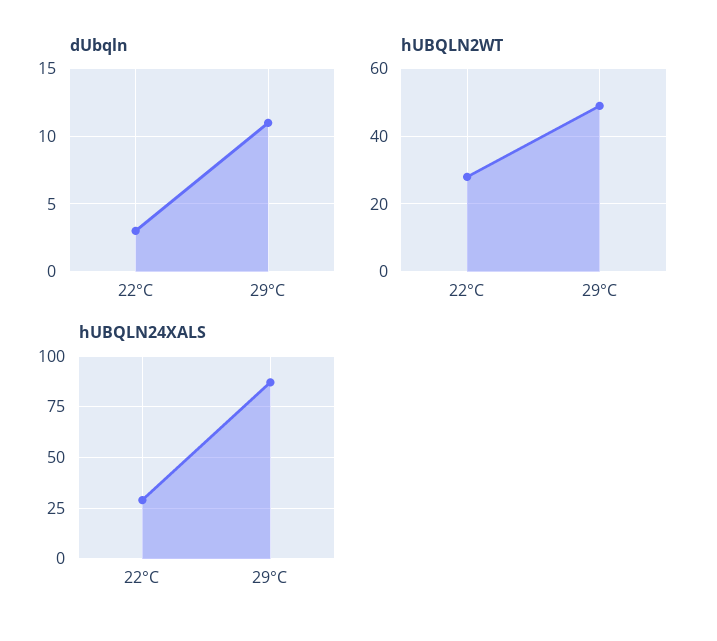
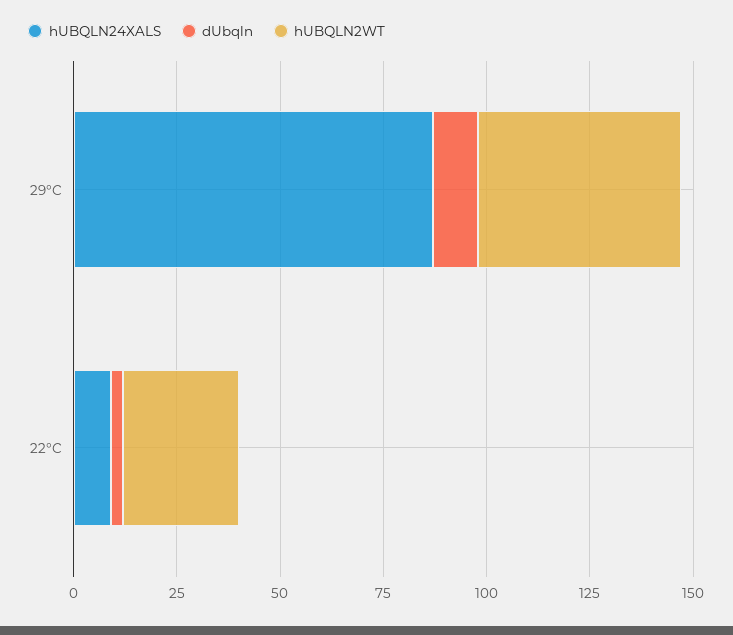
  {
    "dUbqln": {
      "22°C": 3,
      "29°C": 11
    },
    "hUBQLN2WT": {
      "22°C": 30,
      "29°C": 50
    },
    "hUBQLN24XALS": {
-     "22°C": 30,
+     "22°C": 10,
      "29°C": 85
    }
  }

